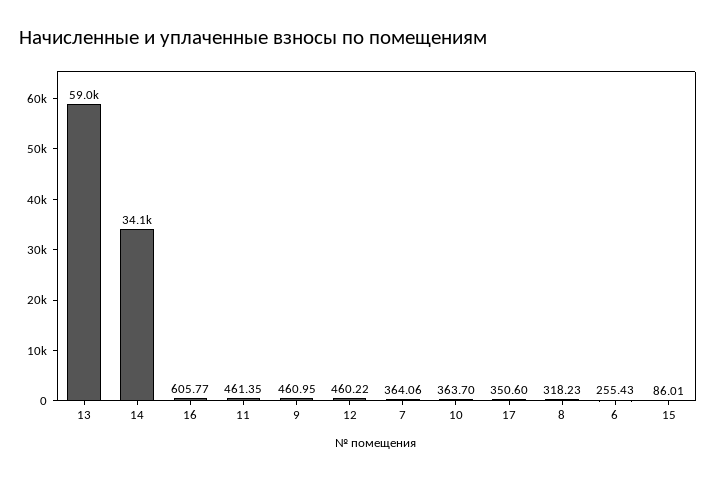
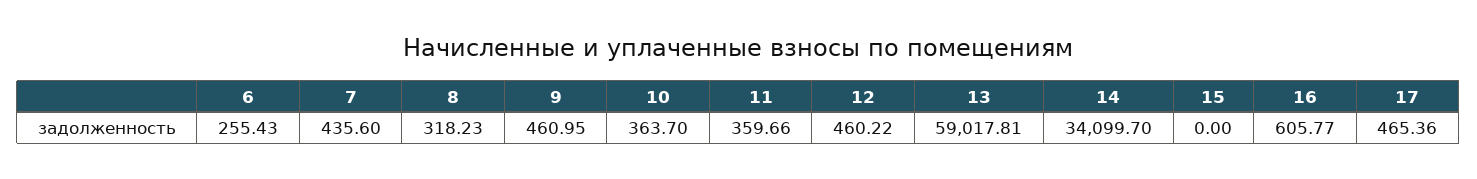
  {
    "13": 59017.81,
    "14": 34099.7,
    "16": 605.77,
-   "11": 461.35,
+   "11": 359.66,
    "9": 460.95,
    "12": 460.22,
-   "7": 364.06,
+   "7": 435.6,
    "10": 363.7,
-   "17": 350.6,
+   "17": 465.36,
    "8": 318.23,
    "6": 255.43,
-   "15": 86.01
+   "15": 0
  }

